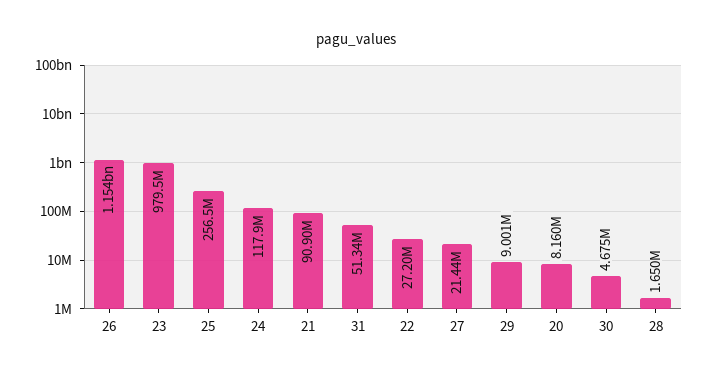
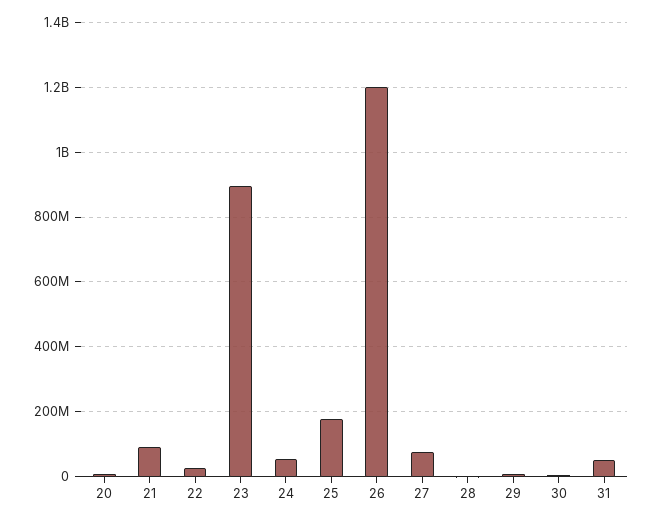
  {
-   "26": 1154000000,
+   "26": 1200000000,
-   "23": 979500000,
+   "23": 900000000,
-   "25": 256500000,
+   "25": 180000000,
-   "24": 117900000,
+   "24": 60000000,
    "21": 90900000,
    "31": 51340000,
    "22": 27200000,
-   "27": 21440000,
+   "27": 80000000,
    "29": 9001000,
    "20": 8160000,
    "30": 4675000,
    "28": 1650000
  }

